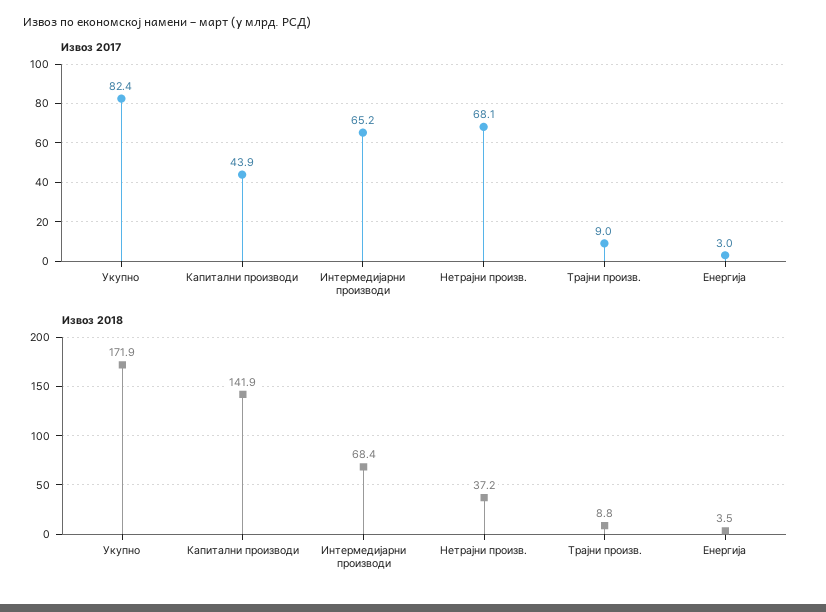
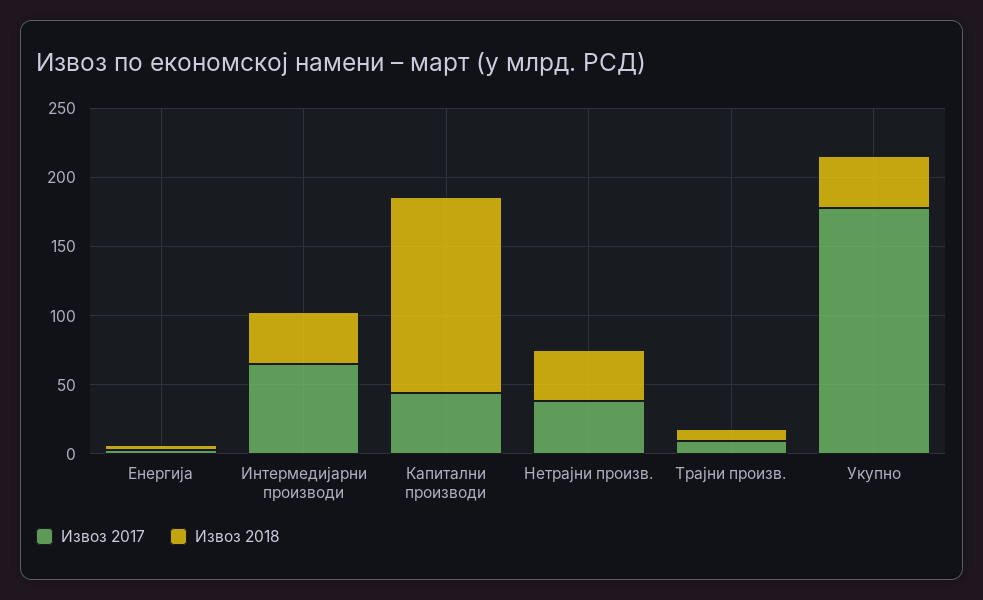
  {
    "Извоз 2017": {
-     "Укупно": 82.4,
+     "Укупно": 180,
      "Капитални производи": 43.9,
      "Интермедијарни производи": 65.2,
-     "Нетрајни произв.": 68.1,
+     "Нетрајни произв.": 40,
      "Трајни произв.": 9,
      "Енергија": 3
    },
    "Извоз 2018": {
-     "Укупно": 171.9,
+     "Укупно": 40,
      "Капитални производи": 141.9,
-     "Интермедијарни производи": 68.4,
+     "Интермедијарни производи": 40,
      "Нетрајни произв.": 37.2,
      "Трајни произв.": 8.8,
      "Енергија": 3.5
    }
  }

